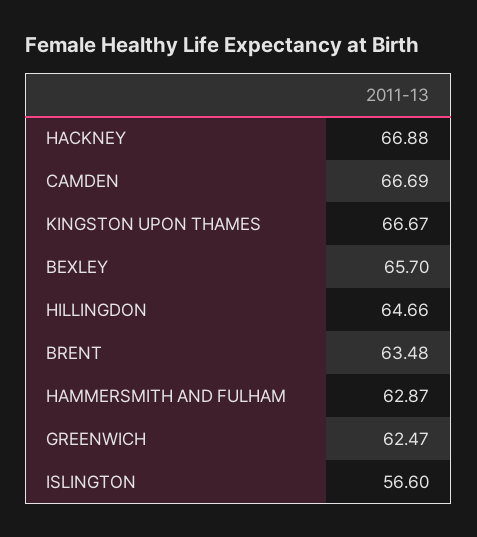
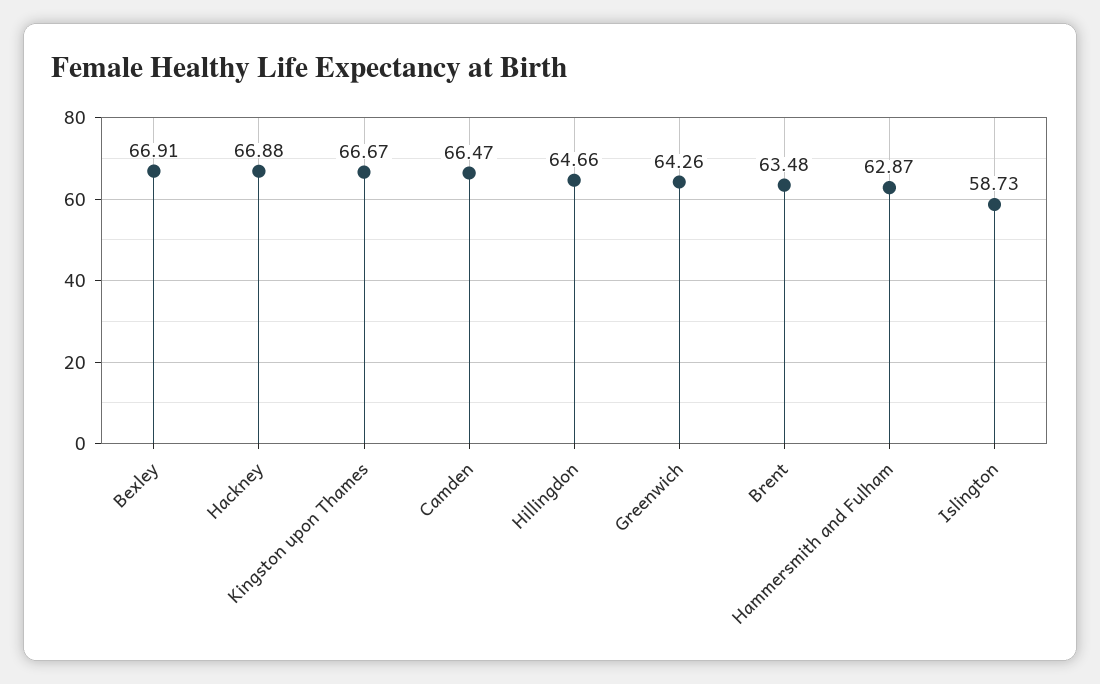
  {
    "HACKNEY": 66.88,
-   "CAMDEN": 66.69,
+   "CAMDEN": 66.47,
    "KINGSTON UPON THAMES": 66.67,
-   "BEXLEY": 65.7,
+   "BEXLEY": 66.91,
    "HILLINGDON": 64.66,
    "BRENT": 63.48,
    "HAMMERSMITH AND FULHAM": 62.87,
-   "GREENWICH": 62.47,
+   "GREENWICH": 64.26,
-   "ISLINGTON": 56.6
+   "ISLINGTON": 58.73
  }

